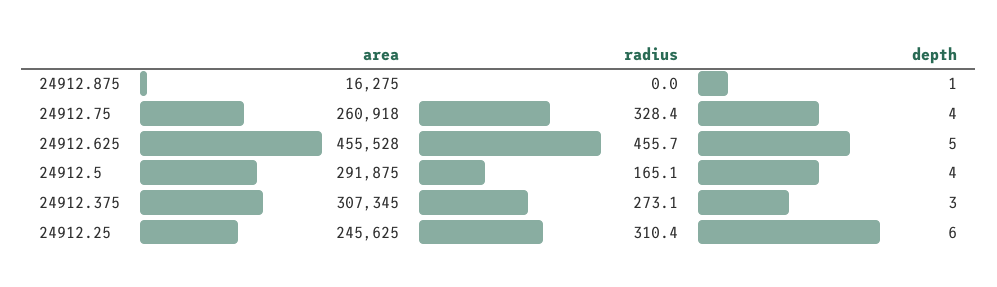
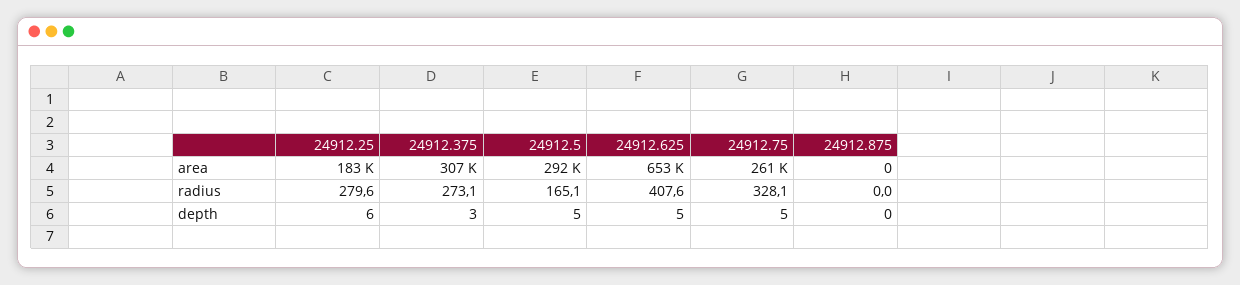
  {
    "area": {
-     "24912.875": 16275,
+     "24912.875": 0,
      "24912.75": 260918,
-     "24912.625": 455528,
+     "24912.625": 653000,
      "24912.5": 291875,
      "24912.375": 307345,
-     "24912.25": 245625
+     "24912.25": 183000
    },
    "radius": {
      "24912.875": 0,
-     "24912.75": 328.4,
+     "24912.75": 328.1,
-     "24912.625": 455.7,
+     "24912.625": 407.6,
      "24912.5": 165.1,
      "24912.375": 273.1,
-     "24912.25": 310.4
+     "24912.25": 279.6
    },
    "depth": {
-     "24912.875": 1,
+     "24912.875": 0,
-     "24912.75": 4,
+     "24912.75": 5,
      "24912.625": 5,
-     "24912.5": 4,
+     "24912.5": 5,
      "24912.375": 3,
      "24912.25": 6
    }
  }

